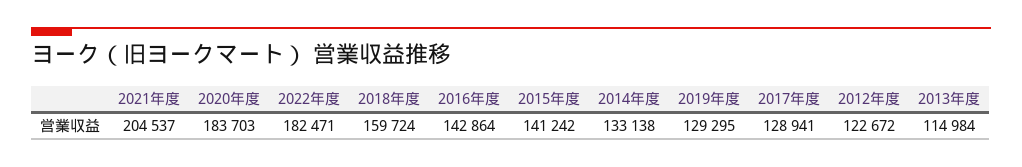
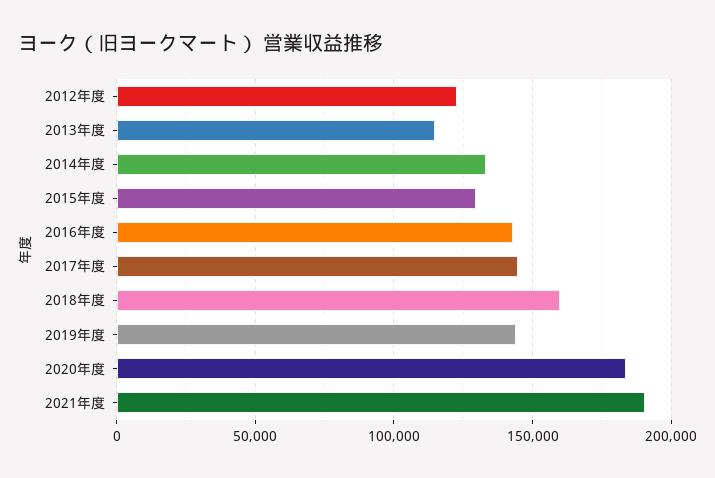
  {
-   "2021年度": 204537,
+   "2021年度": 190000,
    "2020年度": 183703,
-   "2022年度": 182471,
    "2018年度": 159724,
    "2016年度": 142864,
-   "2015年度": 141242,
+   "2015年度": 130000,
    "2014年度": 133138,
-   "2019年度": 129295,
+   "2019年度": 145000,
-   "2017年度": 128941,
+   "2017年度": 145000,
    "2012年度": 122672,
    "2013年度": 114984
  }

